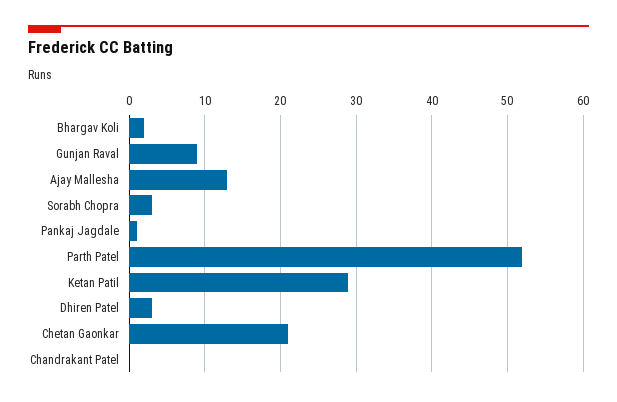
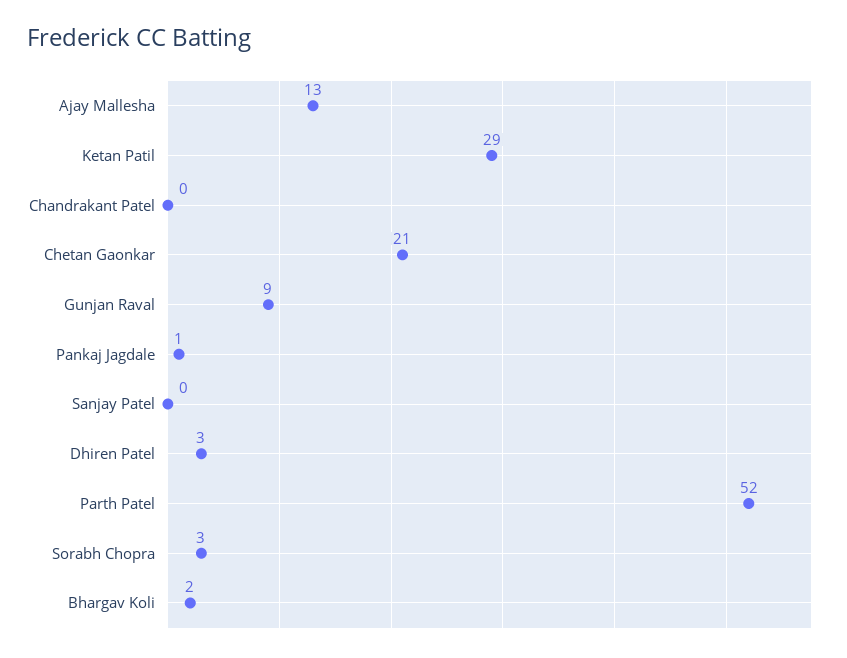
  {
    "Bhargav Koli": 2,
    "Gunjan Raval": 9,
    "Ajay Mallesha": 13,
    "Sorabh Chopra": 3,
    "Pankaj Jagdale": 1,
    "Parth Patel": 52,
    "Ketan Patil": 29,
    "Dhiren Patel": 3,
    "Chetan Gaonkar": 21,
-   "Chandrakant Patel": 0
+   "Chandrakant Patel": 0,
+   "Sanjay Patel": 0
  }

